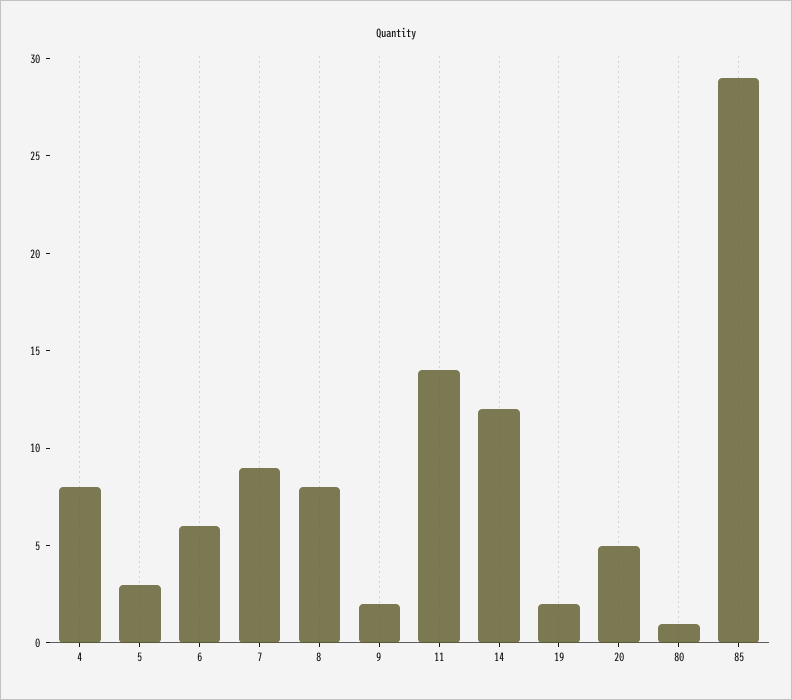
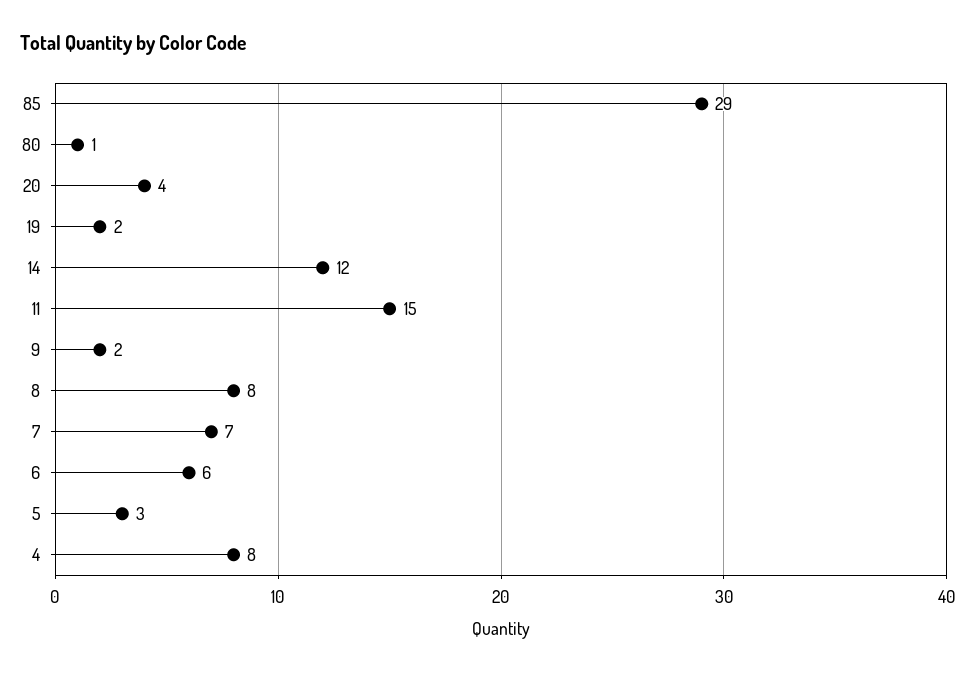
  {
    "4": 8,
    "5": 3,
    "6": 6,
-   "7": 9,
+   "7": 7,
    "8": 8,
    "9": 2,
-   "11": 14,
+   "11": 15,
    "14": 12,
    "19": 2,
-   "20": 5,
+   "20": 4,
    "80": 1,
    "85": 29
  }

